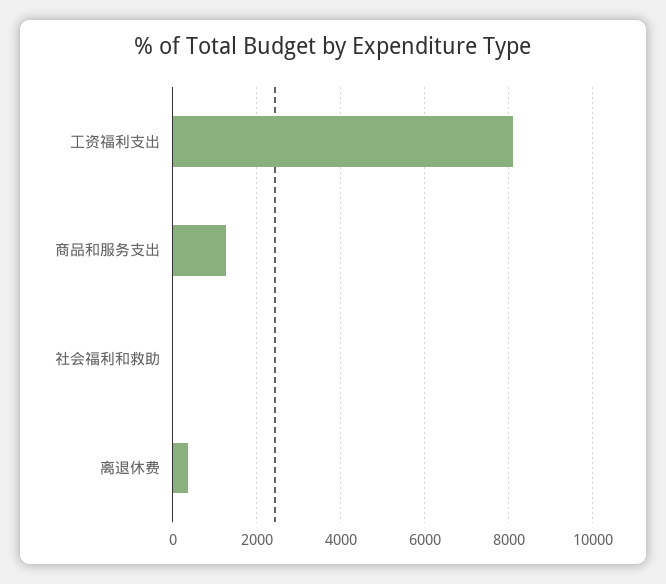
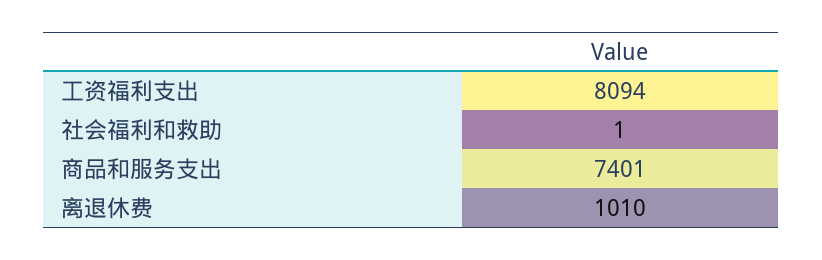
  {
    "工资福利支出": 8094,
-   "商品和服务支出": 1200,
+   "商品和服务支出": 7401,
    "社会福利和救助": 1,
-   "离退休费": 400
+   "离退休费": 1010
  }

